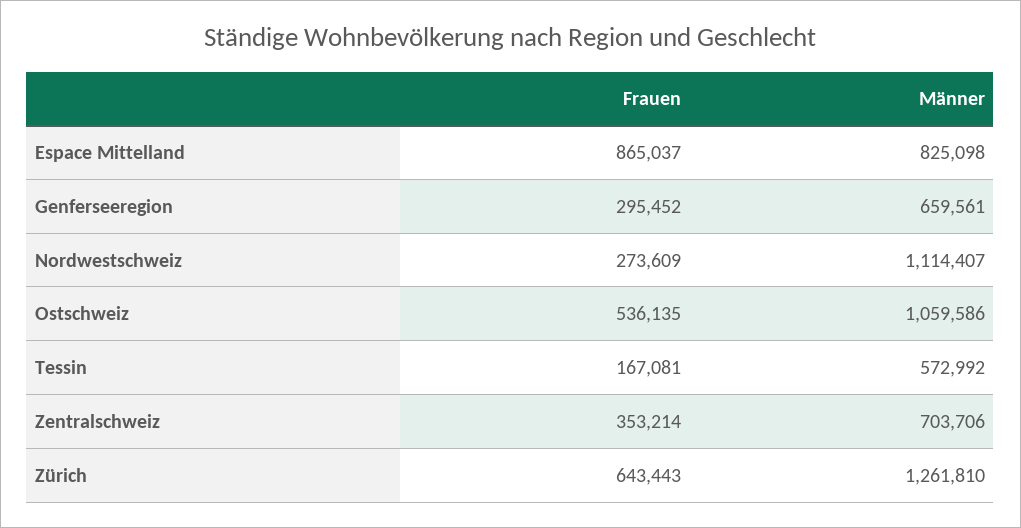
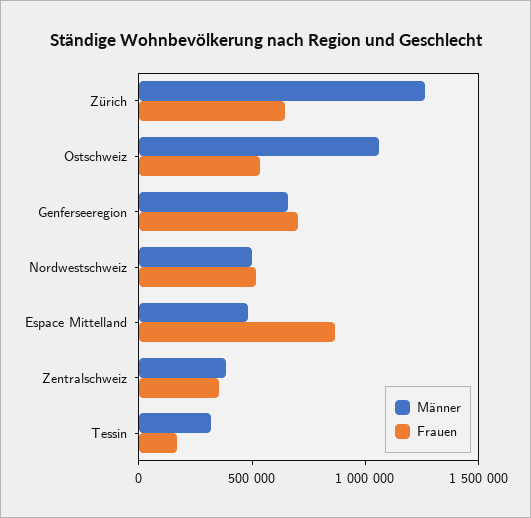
  {
    "Frauen": {
      "Espace Mittelland": 865037,
-     "Genferseeregion": 295452,
+     "Genferseeregion": 700000,
-     "Nordwestschweiz": 273609,
+     "Nordwestschweiz": 500000,
      "Ostschweiz": 536135,
      "Tessin": 167081,
      "Zentralschweiz": 353214,
      "Zürich": 643443
    },
    "Männer": {
-     "Espace Mittelland": 825098,
+     "Espace Mittelland": 500000,
      "Genferseeregion": 659561,
-     "Nordwestschweiz": 1114407,
+     "Nordwestschweiz": 500000,
      "Ostschweiz": 1059586,
-     "Tessin": 572992,
+     "Tessin": 300000,
-     "Zentralschweiz": 703706,
+     "Zentralschweiz": 400000,
      "Zürich": 1261810
    }
  }

